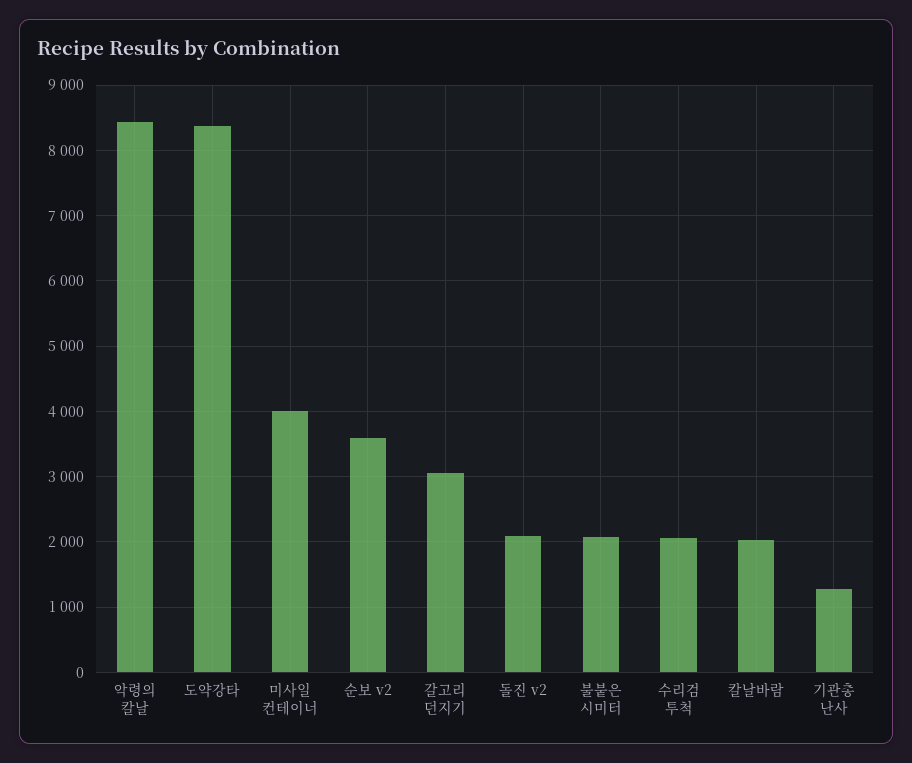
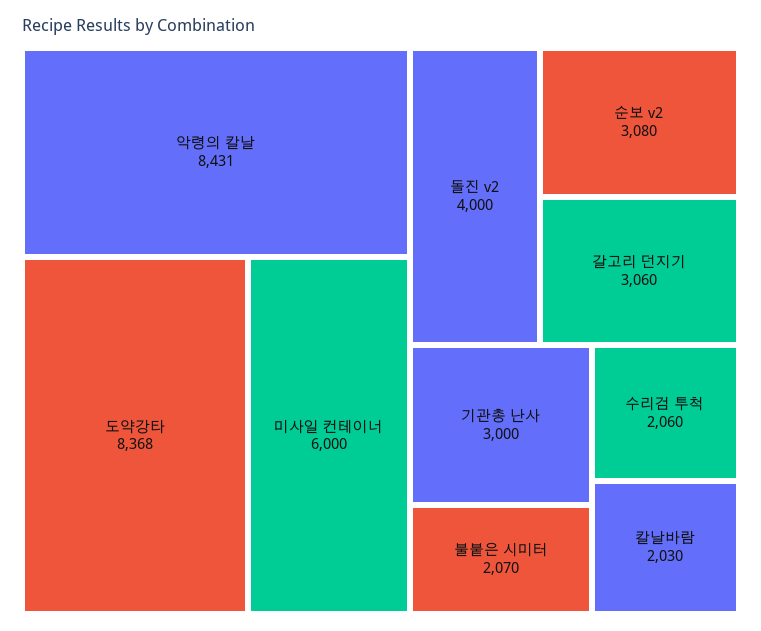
  {
    "악령의 칼날": 8431,
    "도약강타": 8368,
-   "미사일 컨테이너": 4000,
+   "미사일 컨테이너": 6000,
-   "순보 v2": 3600,
+   "순보 v2": 3080,
    "갈고리 던지기": 3060,
-   "돌진 v2": 2100,
+   "돌진 v2": 4000,
    "불붙은 시미터": 2070,
    "수리검 투척": 2060,
    "칼날바람": 2030,
-   "기관총 난사": 1300
+   "기관총 난사": 3000
  }

